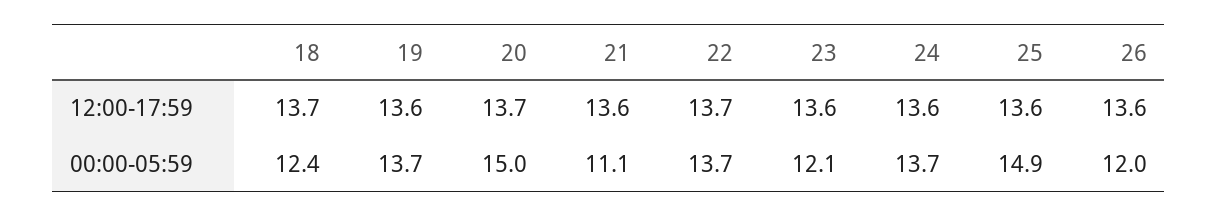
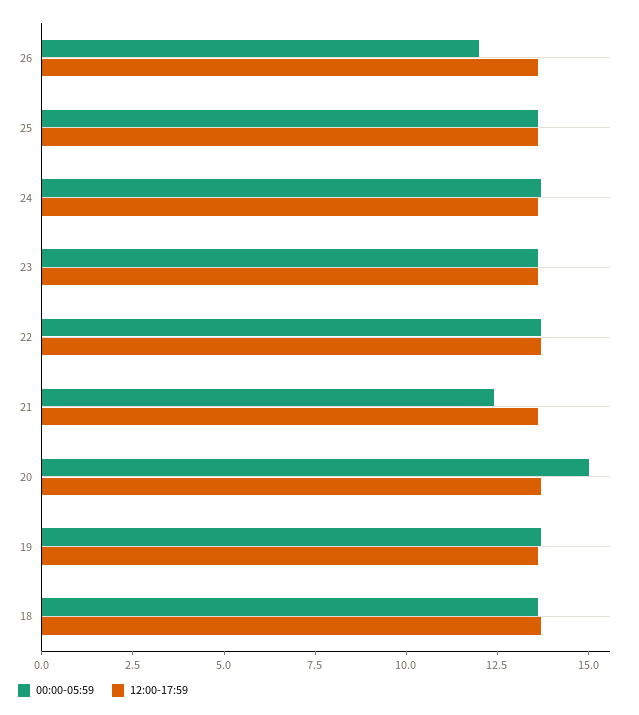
  {
    "12:00-17:59": {
      "18": 13.7,
      "19": 13.6,
      "20": 13.7,
      "21": 13.6,
      "22": 13.7,
      "23": 13.6,
      "24": 13.6,
      "25": 13.6,
      "26": 13.6
    },
    "00:00-05:59": {
-     "18": 12.4,
+     "18": 13.5,
      "19": 13.7,
      "20": 15,
-     "21": 11.1,
+     "21": 12.5,
      "22": 13.7,
-     "23": 12.1,
+     "23": 13.5,
      "24": 13.7,
-     "25": 14.9,
+     "25": 13.5,
      "26": 12
    }
  }

